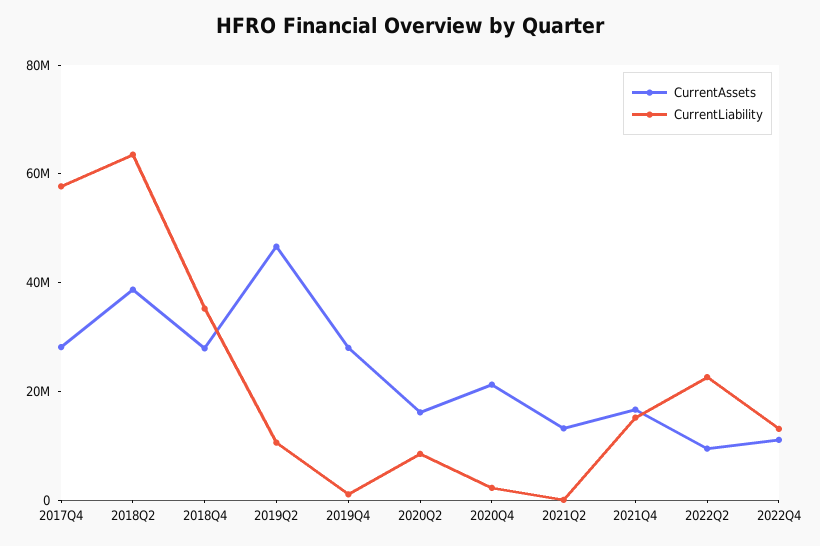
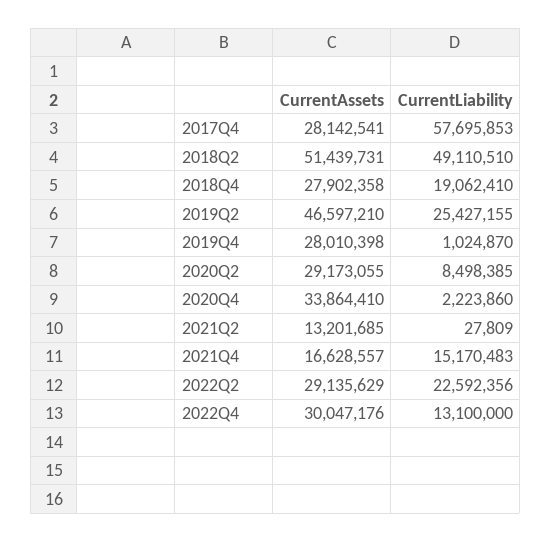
  {
    "CurrentAssets": {
      "2017Q4": 28142541,
-     "2018Q2": 40000000,
+     "2018Q2": 51439731,
      "2018Q4": 27902358,
      "2019Q2": 46597210,
      "2019Q4": 28010398,
-     "2020Q2": 15000000,
+     "2020Q2": 29173055,
-     "2020Q4": 20000000,
+     "2020Q4": 33864410,
      "2021Q2": 13201685,
      "2021Q4": 16628557,
-     "2022Q2": 10000000,
+     "2022Q2": 29135629,
-     "2022Q4": 10000000
+     "2022Q4": 30047176
    },
    "CurrentLiability": {
      "2017Q4": 57695853,
-     "2018Q2": 65000000,
+     "2018Q2": 49110510,
-     "2018Q4": 35000000,
+     "2018Q4": 19062410,
-     "2019Q2": 10000000,
+     "2019Q2": 25427155,
      "2019Q4": 1024870,
      "2020Q2": 8498385,
      "2020Q4": 2223860,
      "2021Q2": 27809,
      "2021Q4": 15170483,
      "2022Q2": 22592356,
      "2022Q4": 13100000
    }
  }

